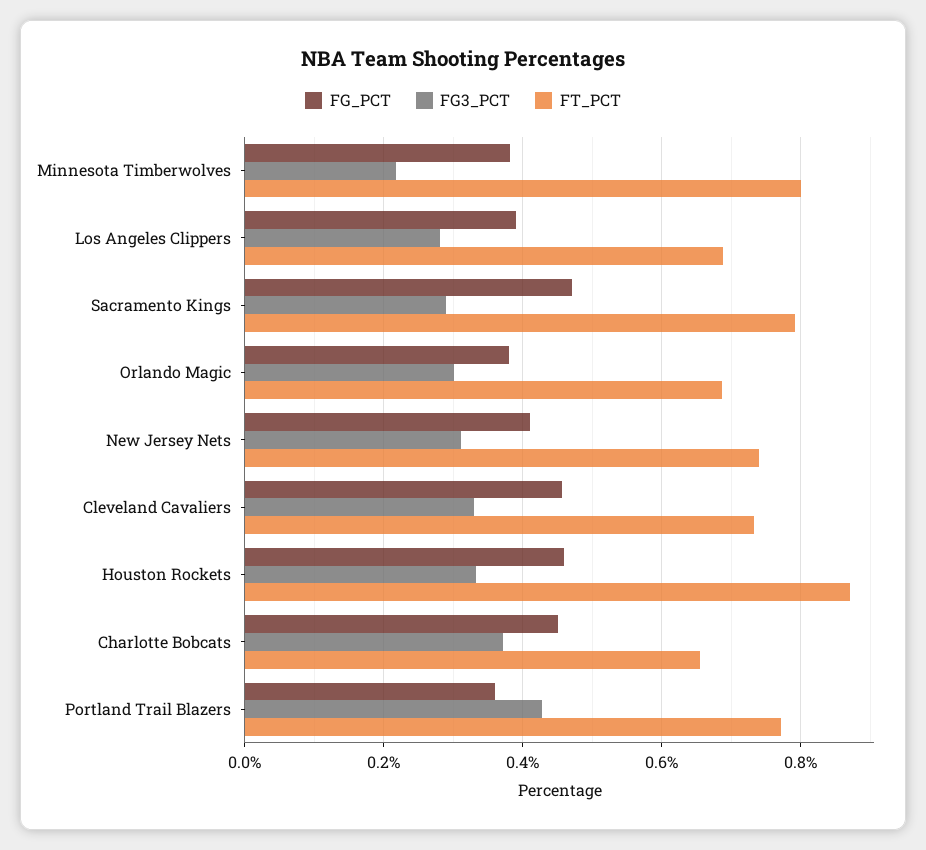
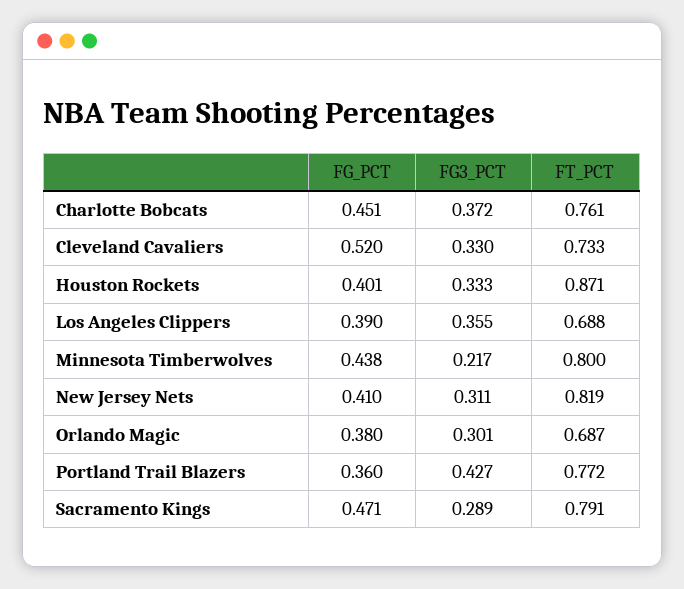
  {
    "FG_PCT": {
-     "Minnesota Timberwolves": 0.38,
+     "Minnesota Timberwolves": 0.438,
      "Los Angeles Clippers": 0.39,
      "Sacramento Kings": 0.471,
      "Orlando Magic": 0.38,
      "New Jersey Nets": 0.41,
-     "Cleveland Cavaliers": 0.46,
+     "Cleveland Cavaliers": 0.52,
-     "Houston Rockets": 0.46,
+     "Houston Rockets": 0.401,
      "Charlotte Bobcats": 0.451,
      "Portland Trail Blazers": 0.36
    },
    "FG3_PCT": {
      "Minnesota Timberwolves": 0.217,
-     "Los Angeles Clippers": 0.28,
+     "Los Angeles Clippers": 0.355,
      "Sacramento Kings": 0.289,
      "Orlando Magic": 0.301,
      "New Jersey Nets": 0.311,
      "Cleveland Cavaliers": 0.33,
      "Houston Rockets": 0.333,
      "Charlotte Bobcats": 0.372,
      "Portland Trail Blazers": 0.427
    },
    "FT_PCT": {
      "Minnesota Timberwolves": 0.8,
      "Los Angeles Clippers": 0.688,
      "Sacramento Kings": 0.791,
      "Orlando Magic": 0.687,
-     "New Jersey Nets": 0.74,
+     "New Jersey Nets": 0.819,
      "Cleveland Cavaliers": 0.733,
      "Houston Rockets": 0.871,
-     "Charlotte Bobcats": 0.66,
+     "Charlotte Bobcats": 0.761,
      "Portland Trail Blazers": 0.772
    }
  }

